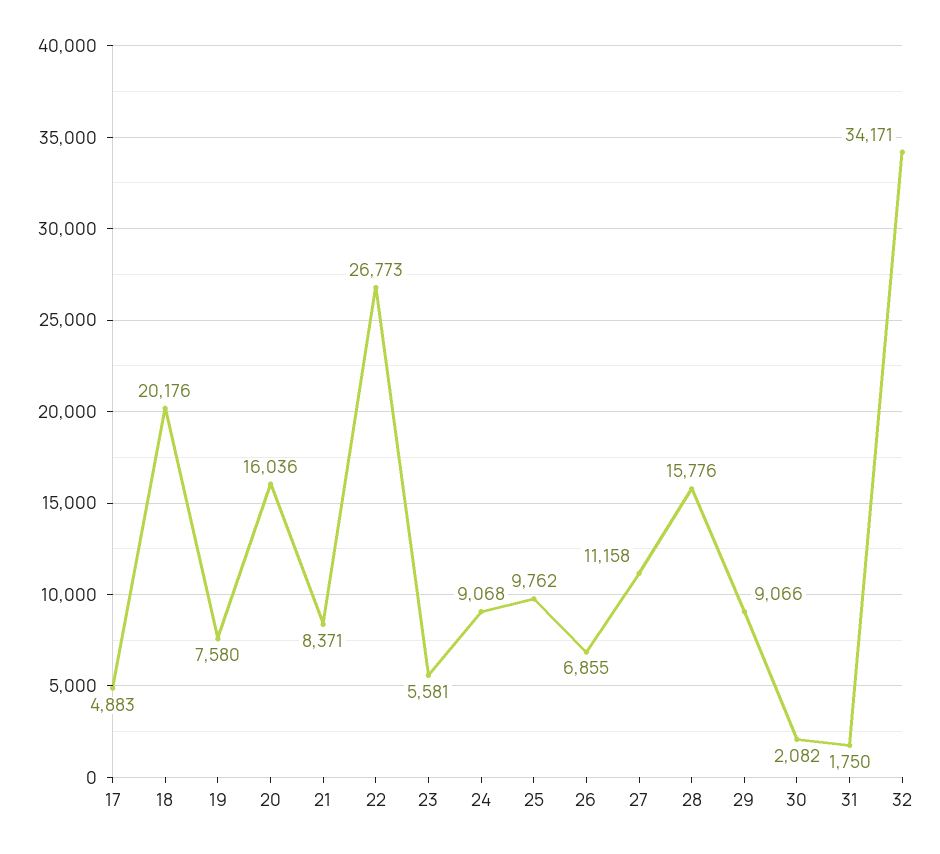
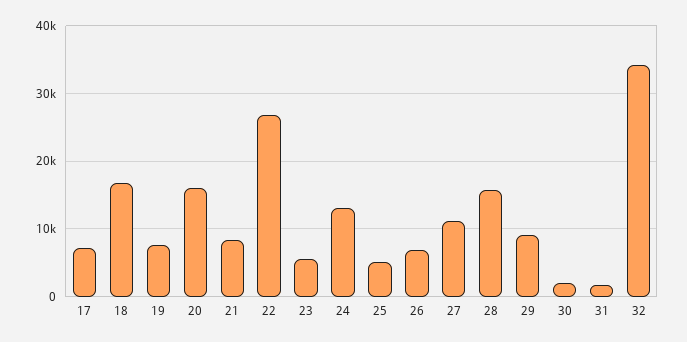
  {
-   "17": 4883,
+   "17": 7000,
-   "18": 20176,
+   "18": 17000,
    "19": 7580,
    "20": 16036,
    "21": 8371,
    "22": 26773,
    "23": 5581,
-   "24": 9068,
+   "24": 13000,
-   "25": 9762,
+   "25": 5000,
    "26": 6855,
    "27": 11158,
    "28": 15776,
    "29": 9066,
    "30": 2082,
    "31": 1750,
    "32": 34171
  }

